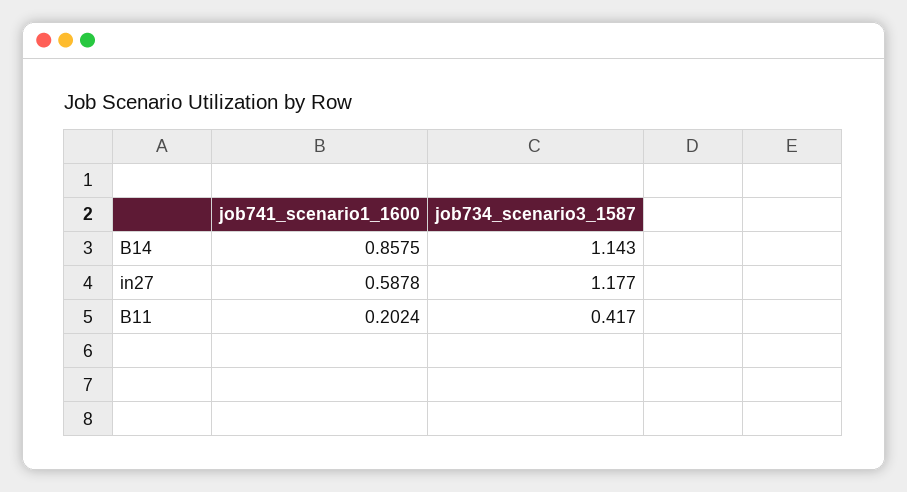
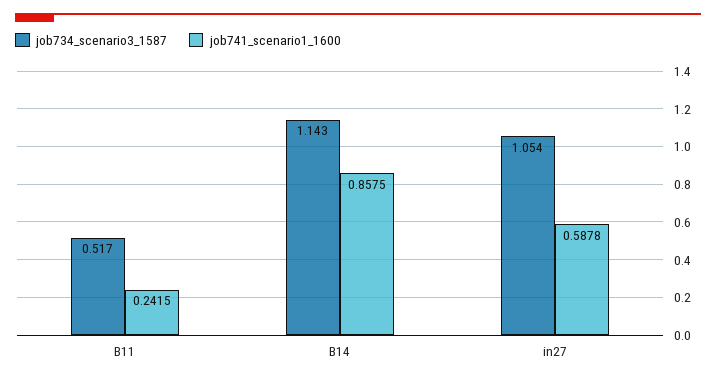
  {
    "job741_scenario1_1600": {
      "B14": 0.8575,
      "in27": 0.5878,
-     "B11": 0.2024
+     "B11": 0.2415
    },
    "job734_scenario3_1587": {
      "B14": 1.143,
-     "in27": 1.177,
+     "in27": 1.054,
-     "B11": 0.417
+     "B11": 0.517
    }
  }

